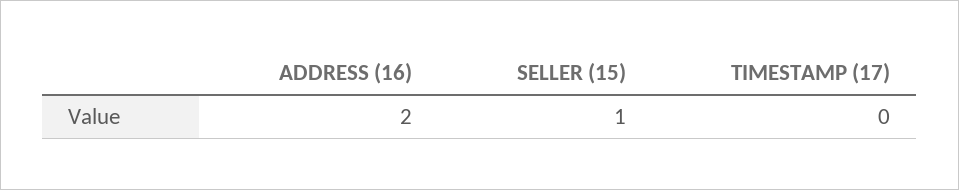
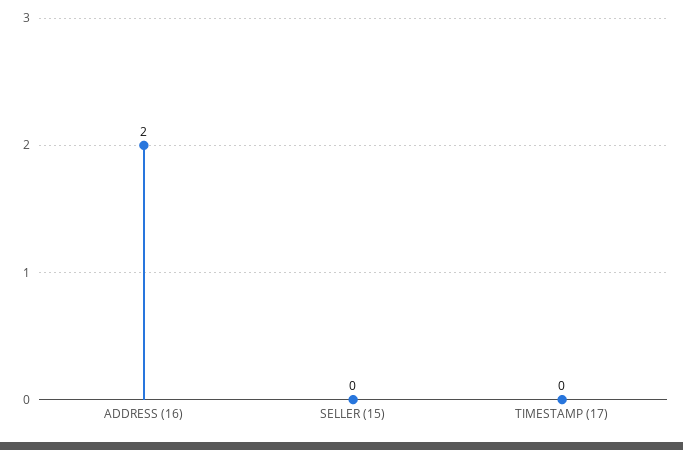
  {
    "ADDRESS (16)": 2,
-   "SELLER (15)": 1,
+   "SELLER (15)": 0,
    "TIMESTAMP (17)": 0
  }

